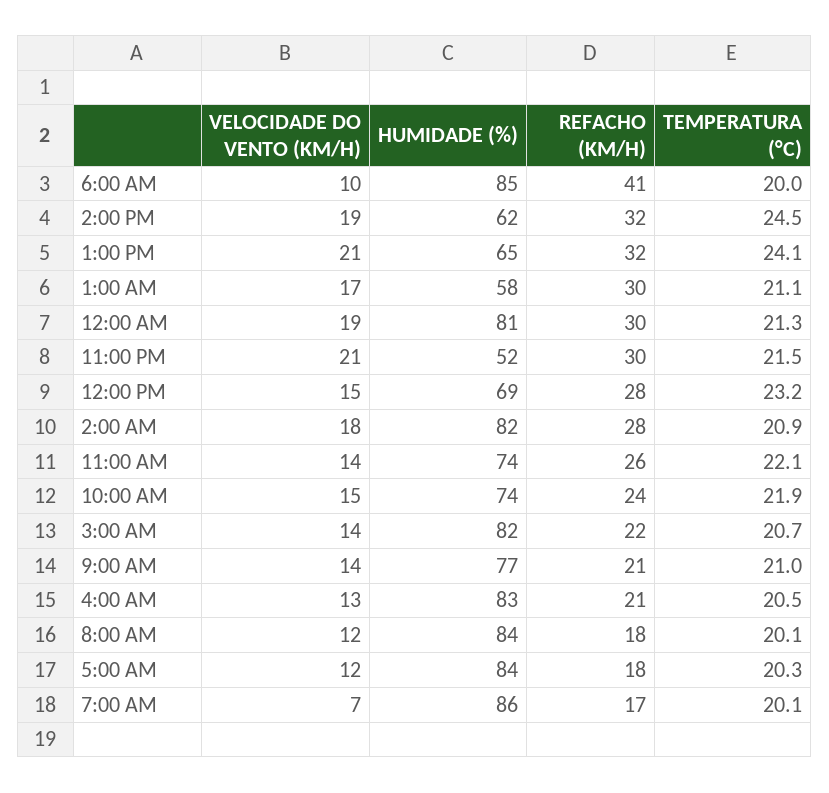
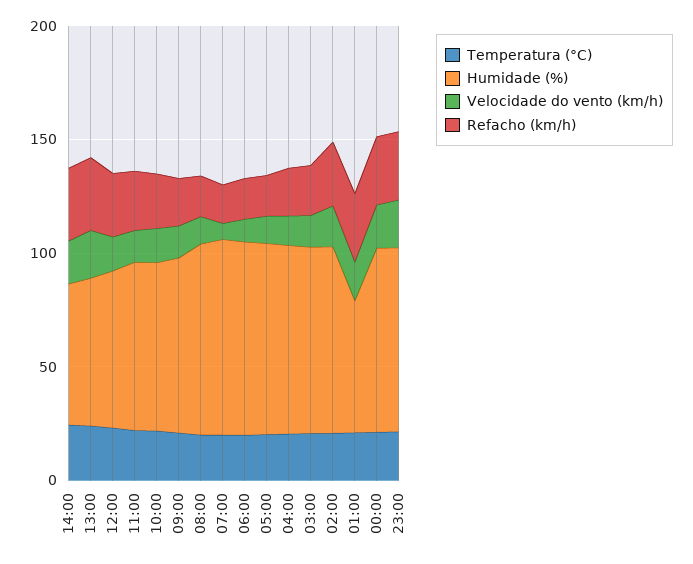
  {
    "VELOCIDADE DO VENTO (KM/H)": {
      "6:00 AM": 10,
      "2:00 PM": 19,
      "1:00 PM": 21,
      "1:00 AM": 17,
      "12:00 AM": 19,
      "11:00 PM": 21,
      "12:00 PM": 15,
      "2:00 AM": 18,
      "11:00 AM": 14,
      "10:00 AM": 15,
      "3:00 AM": 14,
      "9:00 AM": 14,
      "4:00 AM": 13,
      "8:00 AM": 12,
      "5:00 AM": 12,
      "7:00 AM": 7
    },
    "HUMIDADE (%)": {
      "6:00 AM": 85,
      "2:00 PM": 62,
      "1:00 PM": 65,
      "1:00 AM": 58,
      "12:00 AM": 81,
-     "11:00 PM": 52,
+     "11:00 PM": 80,
      "12:00 PM": 69,
      "2:00 AM": 82,
      "11:00 AM": 74,
      "10:00 AM": 74,
      "3:00 AM": 82,
      "9:00 AM": 77,
      "4:00 AM": 83,
      "8:00 AM": 84,
      "5:00 AM": 84,
      "7:00 AM": 86
    },
    "REFACHO (KM/H)": {
-     "6:00 AM": 41,
+     "6:00 AM": 20,
      "2:00 PM": 32,
      "1:00 PM": 32,
      "1:00 AM": 30,
      "12:00 AM": 30,
      "11:00 PM": 30,
      "12:00 PM": 28,
      "2:00 AM": 28,
      "11:00 AM": 26,
      "10:00 AM": 24,
      "3:00 AM": 22,
      "9:00 AM": 21,
      "4:00 AM": 21,
      "8:00 AM": 18,
      "5:00 AM": 18,
      "7:00 AM": 17
    },
    "TEMPERATURA (°C)": {
      "6:00 AM": 20,
      "2:00 PM": 24.5,
      "1:00 PM": 24.1,
      "1:00 AM": 21.1,
      "12:00 AM": 21.3,
      "11:00 PM": 21.5,
      "12:00 PM": 23.2,
      "2:00 AM": 20.9,
      "11:00 AM": 22.1,
      "10:00 AM": 21.9,
      "3:00 AM": 20.7,
      "9:00 AM": 21,
      "4:00 AM": 20.5,
      "8:00 AM": 20.1,
      "5:00 AM": 20.3,
      "7:00 AM": 20.1
    }
  }

